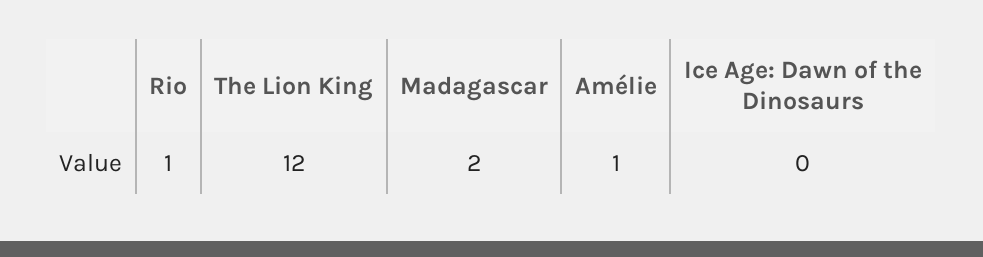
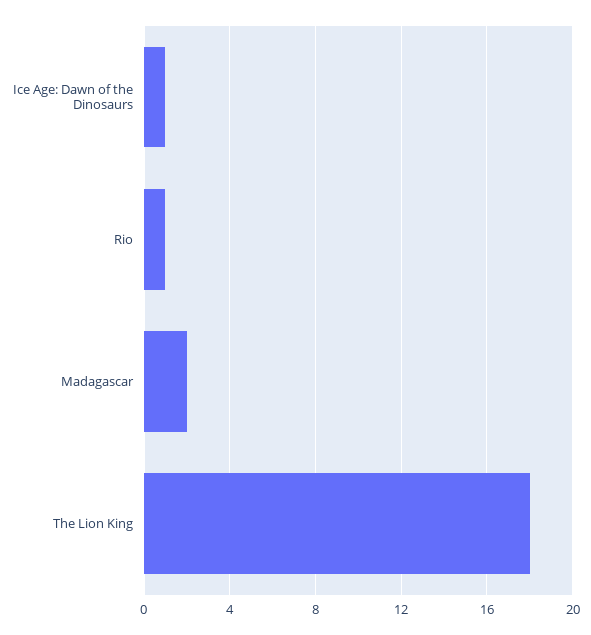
  {
    "Rio": 1,
-   "The Lion King": 12,
+   "The Lion King": 18,
    "Madagascar": 2,
-   "Amélie": 1,
-   "Ice Age: Dawn of the Dinosaurs": 0
+   "Ice Age: Dawn of the Dinosaurs": 1
  }

